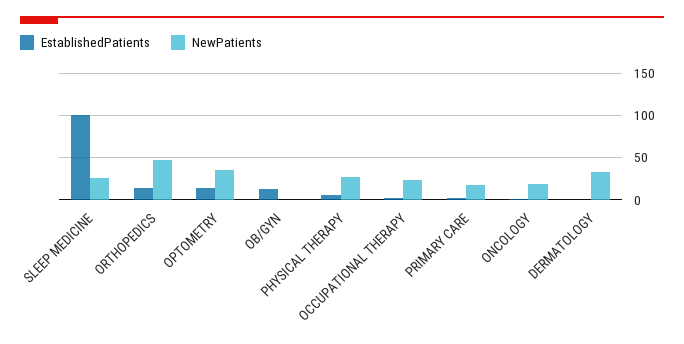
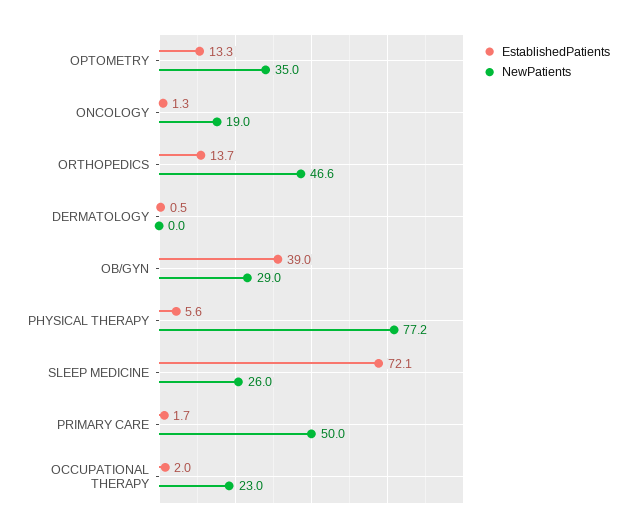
  {
    "EstablishedPatients": {
-     "SLEEP MEDICINE": 100,
+     "SLEEP MEDICINE": 72.1,
      "ORTHOPEDICS": 13.7,
      "OPTOMETRY": 13.3,
-     "OB/GYN": 10,
+     "OB/GYN": 39,
      "PHYSICAL THERAPY": 5.6,
      "OCCUPATIONAL THERAPY": 2,
      "PRIMARY CARE": 1.7,
      "ONCOLOGY": 1.3,
      "DERMATOLOGY": 0.5
    },
    "NewPatients": {
      "SLEEP MEDICINE": 26,
      "ORTHOPEDICS": 46.6,
      "OPTOMETRY": 35,
-     "OB/GYN": 0,
+     "OB/GYN": 29,
-     "PHYSICAL THERAPY": 30,
+     "PHYSICAL THERAPY": 77.2,
      "OCCUPATIONAL THERAPY": 23,
-     "PRIMARY CARE": 20,
+     "PRIMARY CARE": 50,
      "ONCOLOGY": 19,
-     "DERMATOLOGY": 30
+     "DERMATOLOGY": 0
    }
  }

